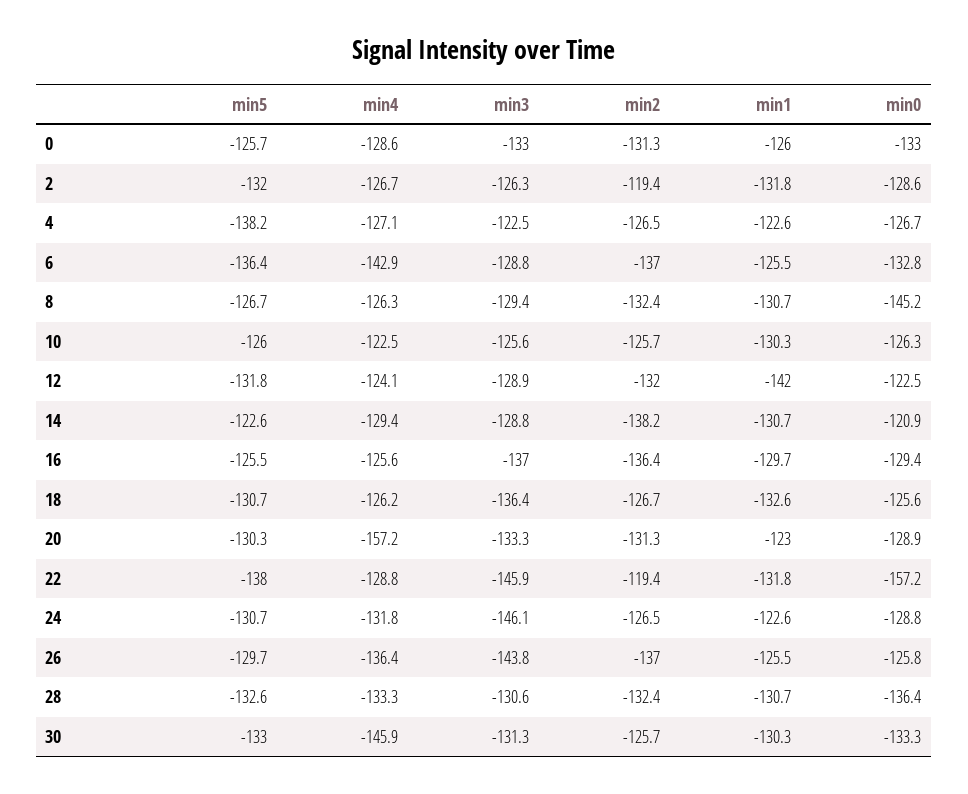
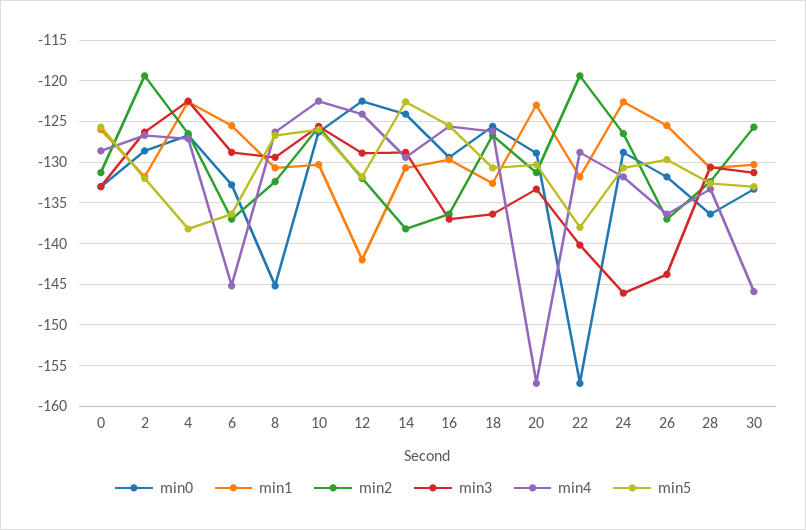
  {
    "min5": {
      "0": -125.7,
      "2": -132,
      "4": -138.2,
      "6": -136.4,
      "8": -126.7,
      "10": -126,
      "12": -131.8,
      "14": -122.6,
      "16": -125.5,
      "18": -130.7,
      "20": -130.3,
      "22": -138,
      "24": -130.7,
      "26": -129.7,
      "28": -132.6,
      "30": -133
    },
    "min4": {
      "0": -128.6,
      "2": -126.7,
      "4": -127.1,
-     "6": -142.9,
+     "6": -145,
      "8": -126.3,
      "10": -122.5,
      "12": -124.1,
      "14": -129.4,
      "16": -125.6,
      "18": -126.2,
      "20": -157.2,
      "22": -128.8,
      "24": -131.8,
      "26": -136.4,
      "28": -133.3,
      "30": -145.9
    },
    "min3": {
      "0": -133,
      "2": -126.3,
      "4": -122.5,
      "6": -128.8,
      "8": -129.4,
      "10": -125.6,
      "12": -128.9,
      "14": -128.8,
      "16": -137,
      "18": -136.4,
      "20": -133.3,
-     "22": -145.9,
+     "22": -140,
      "24": -146.1,
      "26": -143.8,
      "28": -130.6,
      "30": -131.3
    },
    "min2": {
      "0": -131.3,
      "2": -119.4,
      "4": -126.5,
      "6": -137,
      "8": -132.4,
      "10": -125.7,
      "12": -132,
      "14": -138.2,
      "16": -136.4,
      "18": -126.7,
      "20": -131.3,
      "22": -119.4,
      "24": -126.5,
      "26": -137,
      "28": -132.4,
      "30": -125.7
    },
    "min1": {
      "0": -126,
      "2": -131.8,
      "4": -122.6,
      "6": -125.5,
      "8": -130.7,
      "10": -130.3,
      "12": -142,
      "14": -130.7,
      "16": -129.7,
      "18": -132.6,
      "20": -123,
      "22": -131.8,
      "24": -122.6,
      "26": -125.5,
      "28": -130.7,
      "30": -130.3
    },
    "min0": {
      "0": -133,
      "2": -128.6,
      "4": -126.7,
      "6": -132.8,
      "8": -145.2,
      "10": -126.3,
      "12": -122.5,
-     "14": -120.9,
+     "14": -124,
      "16": -129.4,
      "18": -125.6,
      "20": -128.9,
      "22": -157.2,
      "24": -128.8,
-     "26": -125.8,
+     "26": -132,
      "28": -136.4,
      "30": -133.3
    }
  }

